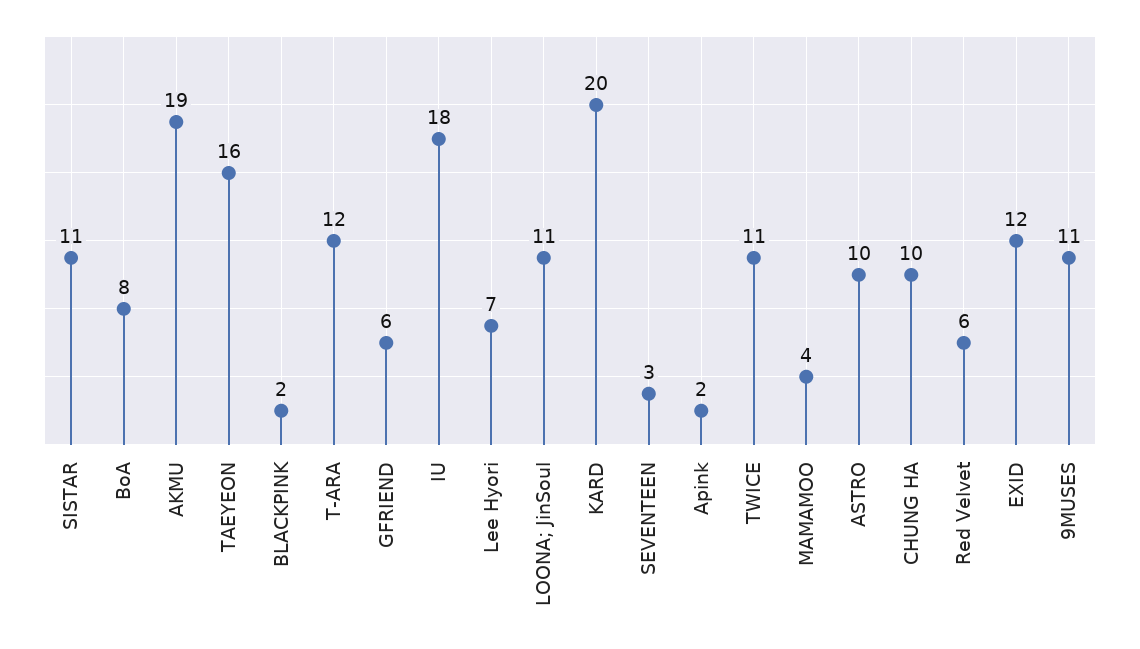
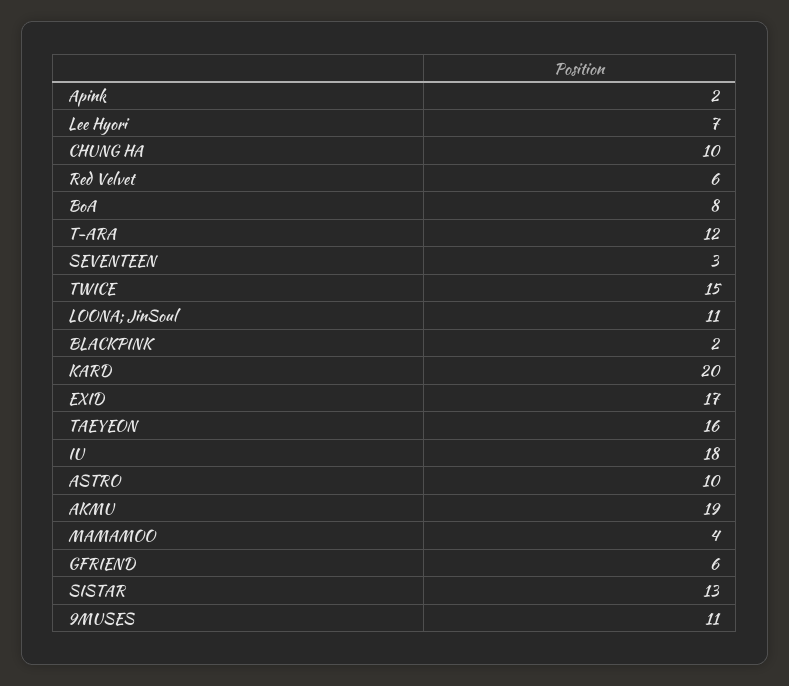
  {
-   "SISTAR": 11,
+   "SISTAR": 13,
    "BoA": 8,
    "AKMU": 19,
    "TAEYEON": 16,
    "BLACKPINK": 2,
    "T-ARA": 12,
    "GFRIEND": 6,
    "IU": 18,
    "Lee Hyori": 7,
    "LOONA; JinSoul": 11,
    "KARD": 20,
    "SEVENTEEN": 3,
    "Apink": 2,
-   "TWICE": 11,
+   "TWICE": 15,
    "MAMAMOO": 4,
    "ASTRO": 10,
    "CHUNG HA": 10,
    "Red Velvet": 6,
-   "EXID": 12,
+   "EXID": 17,
    "9MUSES": 11
  }

